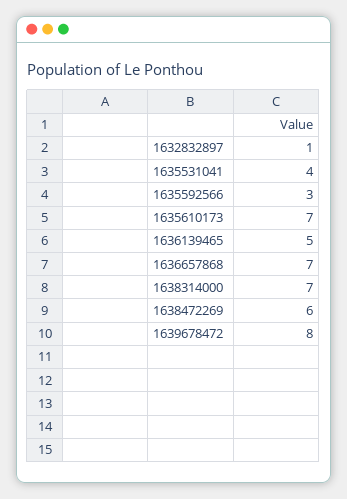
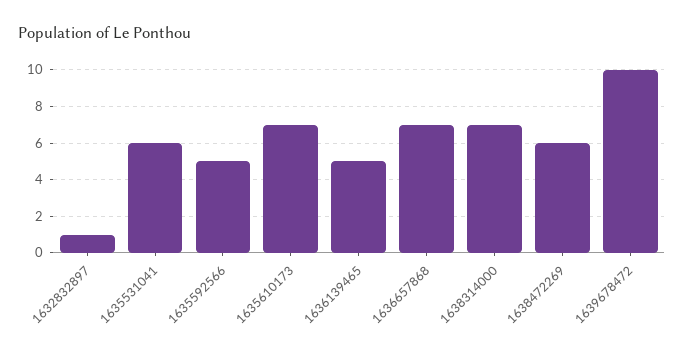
  {
    "1632832897": 1,
-   "1635531041": 4,
+   "1635531041": 6,
-   "1635592566": 3,
+   "1635592566": 5,
    "1635610173": 7,
    "1636139465": 5,
    "1636657868": 7,
    "1638314000": 7,
    "1638472269": 6,
-   "1639678472": 8
+   "1639678472": 10
  }

